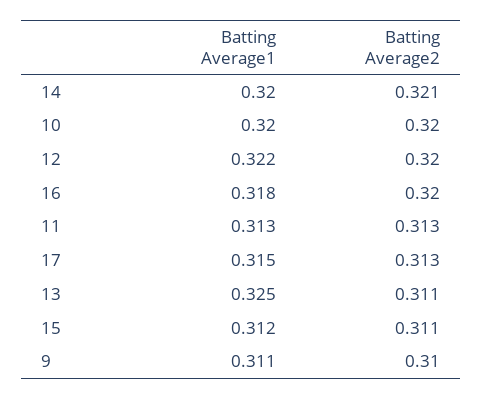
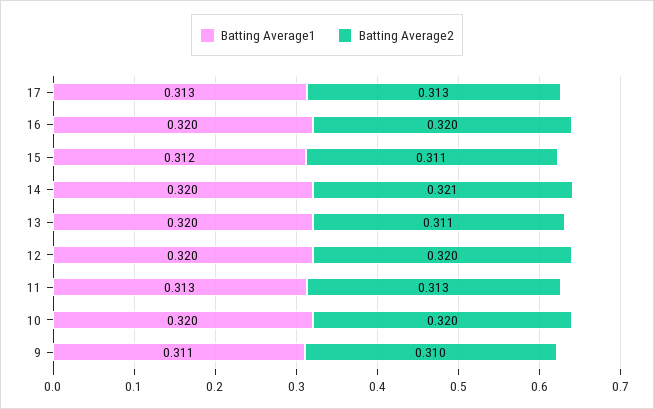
  {
    "Batting Average1": {
      "14": 0.32,
      "10": 0.32,
-     "12": 0.322,
+     "12": 0.32,
-     "16": 0.318,
+     "16": 0.32,
      "11": 0.313,
-     "17": 0.315,
+     "17": 0.313,
-     "13": 0.325,
+     "13": 0.32,
      "15": 0.312,
      "9": 0.311
    },
    "Batting Average2": {
      "14": 0.321,
      "10": 0.32,
      "12": 0.32,
      "16": 0.32,
      "11": 0.313,
      "17": 0.313,
      "13": 0.311,
      "15": 0.311,
      "9": 0.31
    }
  }

